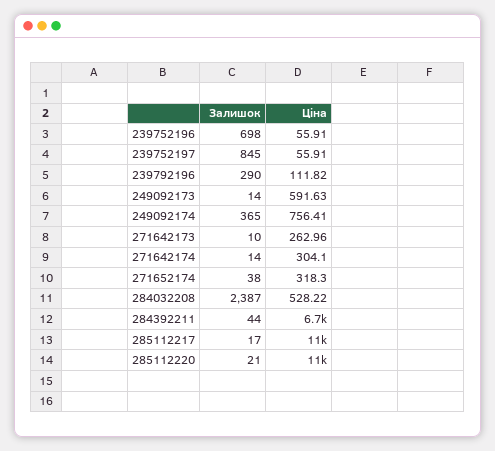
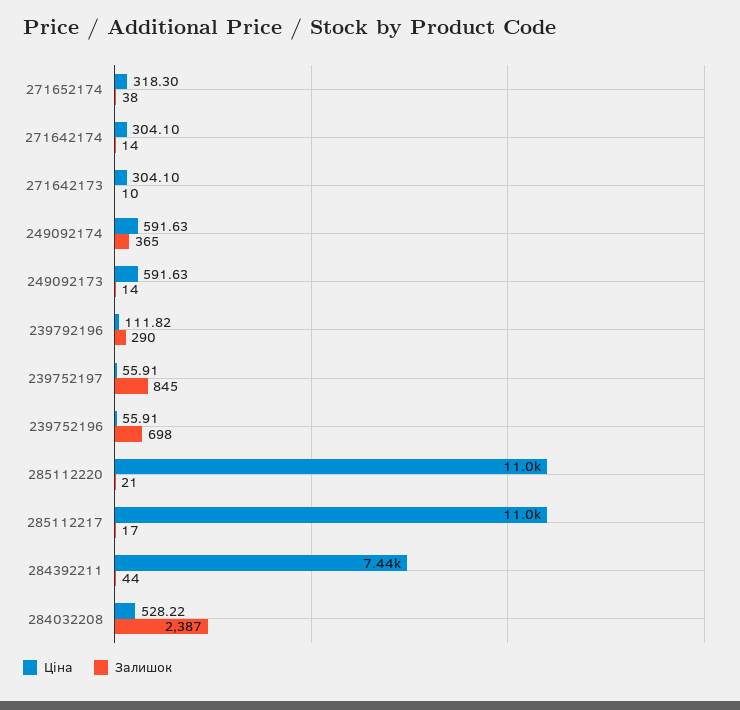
  {
    "Залишок": {
      "239752196": 698,
      "239752197": 845,
      "239792196": 290,
      "249092173": 14,
      "249092174": 365,
      "271642173": 10,
      "271642174": 14,
      "271652174": 38,
      "284032208": 2387,
      "284392211": 44,
      "285112217": 17,
      "285112220": 21
    },
    "Ціна": {
      "239752196": 55.91,
      "239752197": 55.91,
      "239792196": 111.82,
      "249092173": 591.63,
-     "249092174": 756.41,
+     "249092174": 591.63,
-     "271642173": 262.96,
+     "271642173": 304.1,
      "271642174": 304.1,
      "271652174": 318.3,
      "284032208": 528.22,
-     "284392211": 6700,
+     "284392211": 7440,
      "285112217": 11000,
      "285112220": 11000
    }
  }

